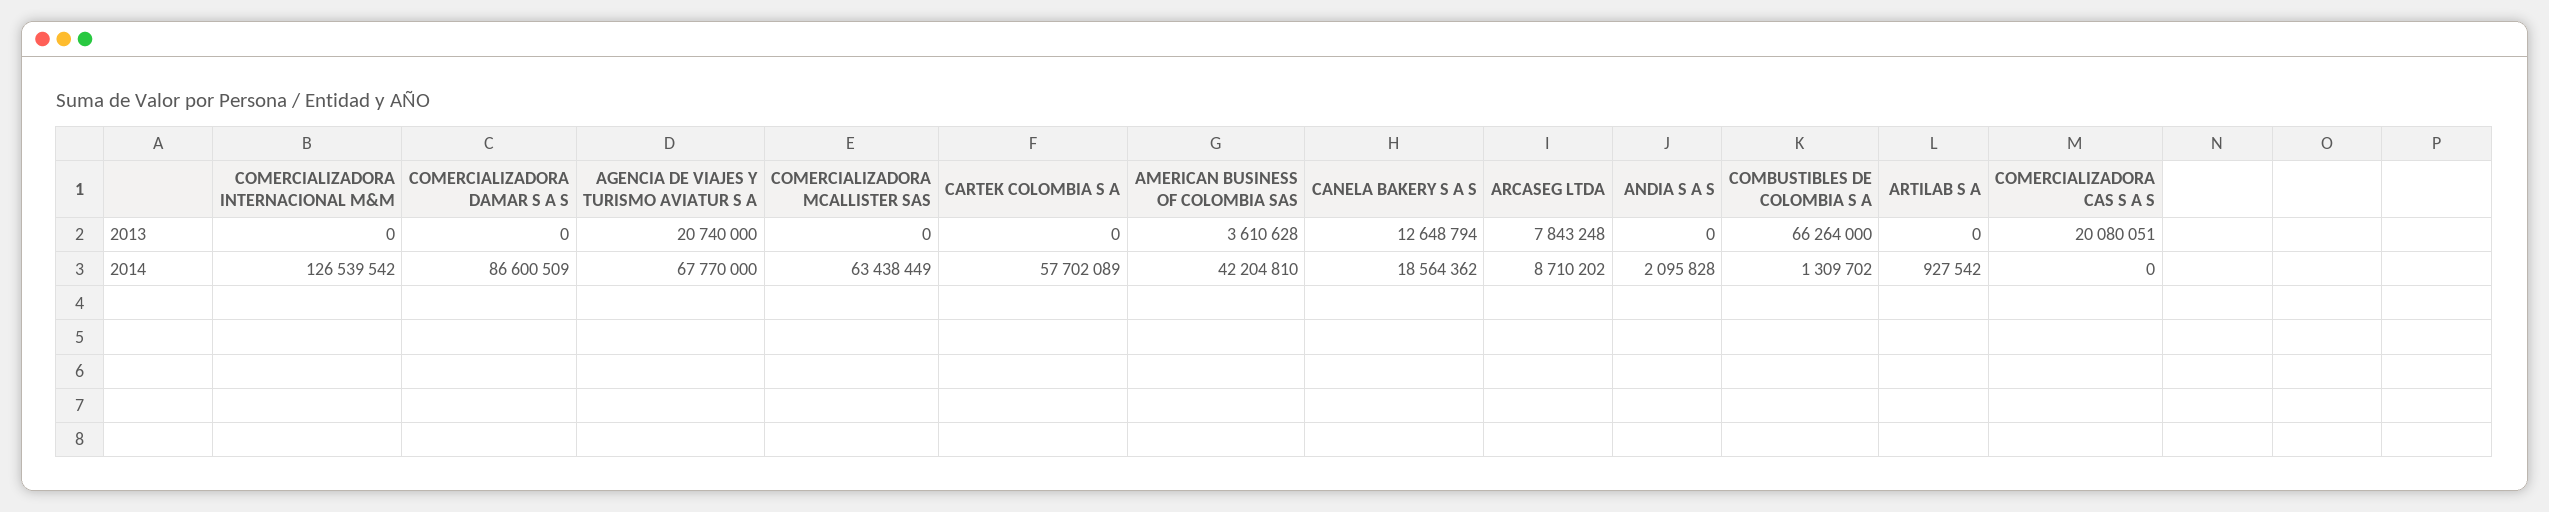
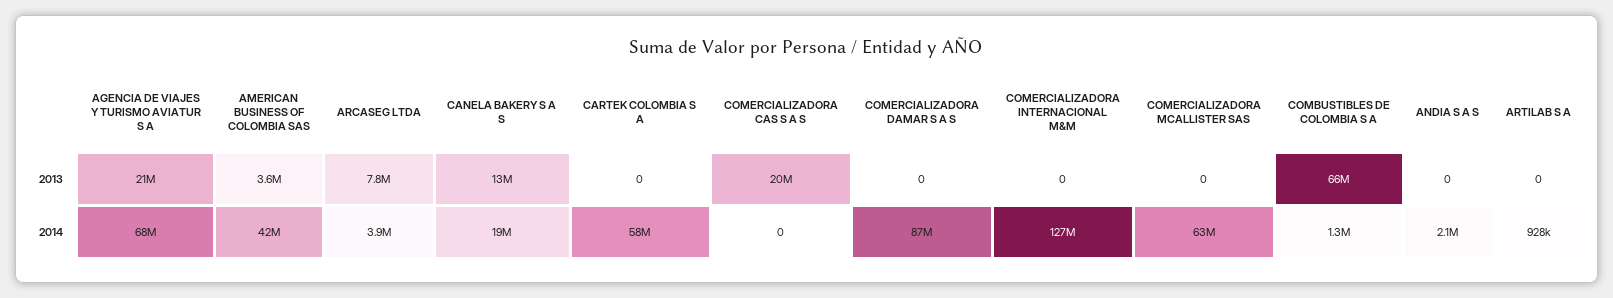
  {
    "COMERCIALIZADORA INTERNACIONAL M&M": {
      "2013": 0,
      "2014": 126539542
    },
    "COMERCIALIZADORA DAMAR S A S": {
      "2013": 0,
      "2014": 86600509
    },
    "AGENCIA DE VIAJES Y TURISMO AVIATUR S A": {
      "2013": 20740000,
      "2014": 67770000
    },
    "COMERCIALIZADORA MCALLISTER SAS": {
      "2013": 0,
      "2014": 63438449
    },
    "CARTEK COLOMBIA S A": {
      "2013": 0,
      "2014": 57702089
    },
    "AMERICAN BUSINESS OF COLOMBIA SAS": {
      "2013": 3610628,
      "2014": 42204810
    },
    "CANELA BAKERY S A S": {
      "2013": 12648794,
      "2014": 18564362
    },
    "ARCASEG LTDA": {
      "2013": 7843248,
-     "2014": 8710202
+     "2014": 3900000
    },
    "ANDIA S A S": {
      "2013": 0,
      "2014": 2095828
    },
    "COMBUSTIBLES DE COLOMBIA S A": {
      "2013": 66264000,
      "2014": 1309702
    },
    "ARTILAB S A": {
      "2013": 0,
      "2014": 927542
    },
    "COMERCIALIZADORA CAS S A S": {
      "2013": 20080051,
      "2014": 0
    }
  }

